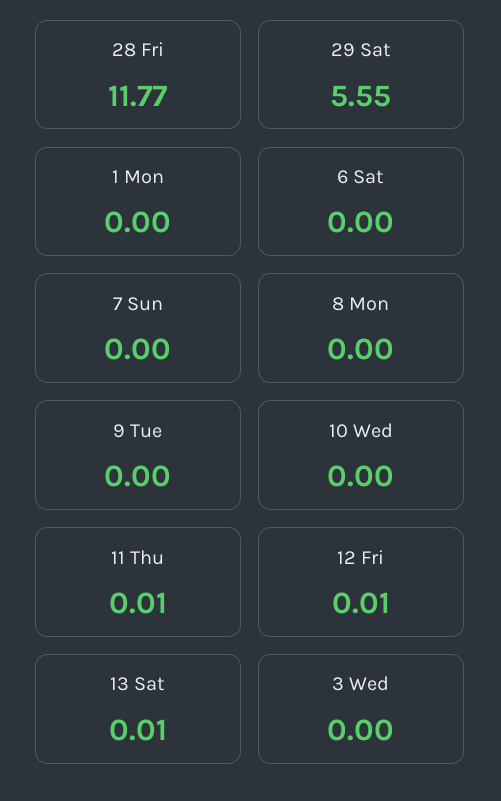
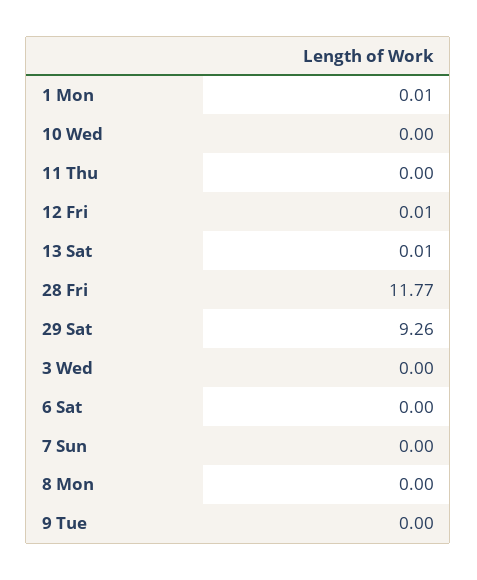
  {
    "28 Fri": 11.77,
-   "29 Sat": 5.55,
+   "29 Sat": 9.26,
-   "1 Mon": 0,
+   "1 Mon": 0.01,
    "6 Sat": 0,
    "7 Sun": 0,
    "8 Mon": 0,
    "9 Tue": 0,
    "10 Wed": 0,
-   "11 Thu": 0.01,
+   "11 Thu": 0,
    "12 Fri": 0.01,
    "13 Sat": 0.01,
    "3 Wed": 0
  }

